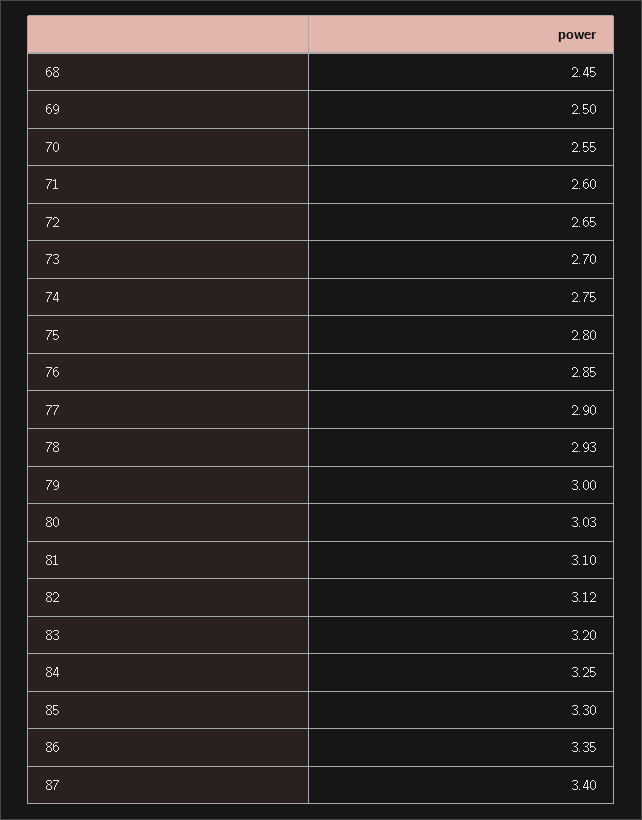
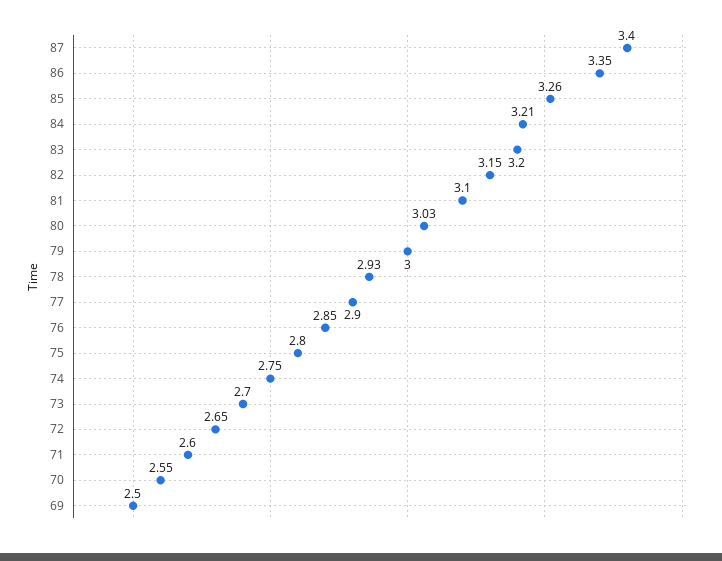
  {
-   "68": 2.45,
    "69": 2.5,
    "70": 2.55,
    "71": 2.6,
    "72": 2.65,
    "73": 2.7,
    "74": 2.75,
    "75": 2.8,
    "76": 2.85,
    "77": 2.9,
    "78": 2.93,
    "79": 3,
    "80": 3.03,
    "81": 3.1,
-   "82": 3.12,
+   "82": 3.15,
    "83": 3.2,
-   "84": 3.25,
+   "84": 3.21,
-   "85": 3.3,
+   "85": 3.26,
    "86": 3.35,
    "87": 3.4
  }

